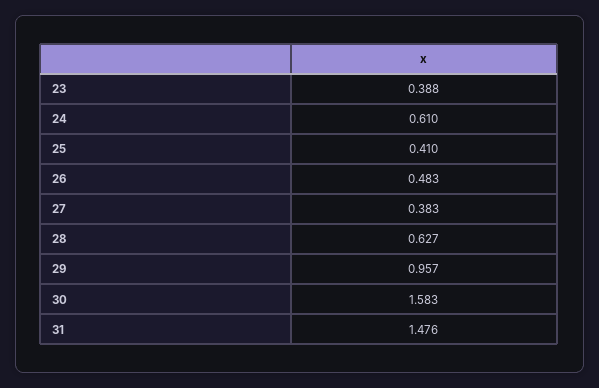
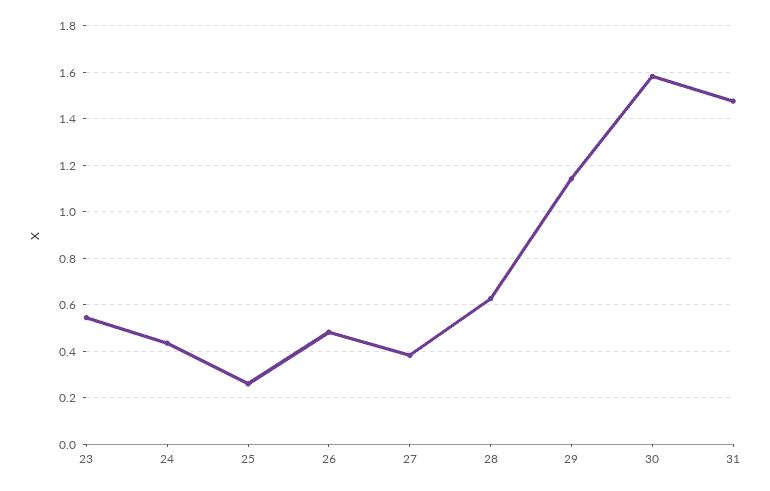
  {
-   "23": 0.388,
+   "23": 0.55,
-   "24": 0.61,
+   "24": 0.45,
-   "25": 0.41,
+   "25": 0.25,
    "26": 0.483,
    "27": 0.383,
    "28": 0.627,
-   "29": 0.957,
+   "29": 1.15,
    "30": 1.583,
    "31": 1.476
  }

